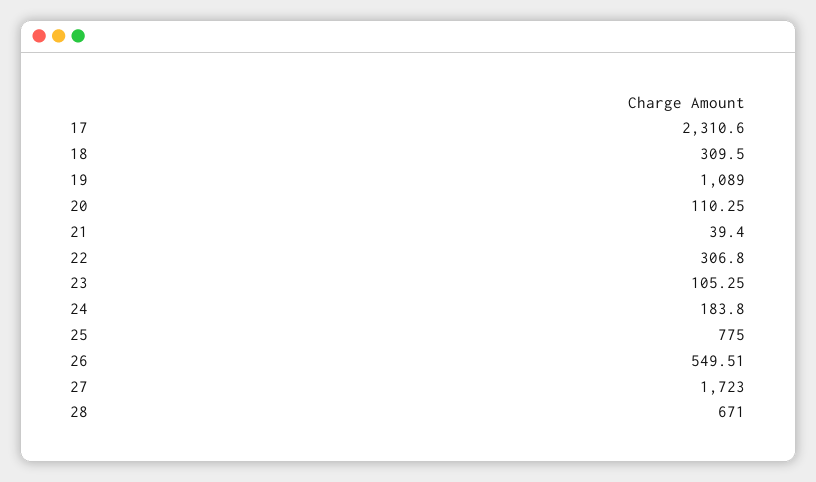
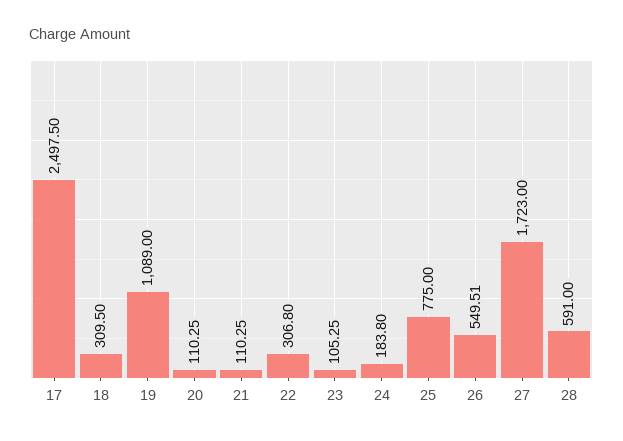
  {
-   "17": 2310.6,
+   "17": 2497.5,
    "18": 309.5,
    "19": 1089,
    "20": 110.25,
-   "21": 39.4,
+   "21": 110.25,
    "22": 306.8,
    "23": 105.25,
    "24": 183.8,
    "25": 775,
    "26": 549.51,
    "27": 1723,
-   "28": 671
+   "28": 591
  }

